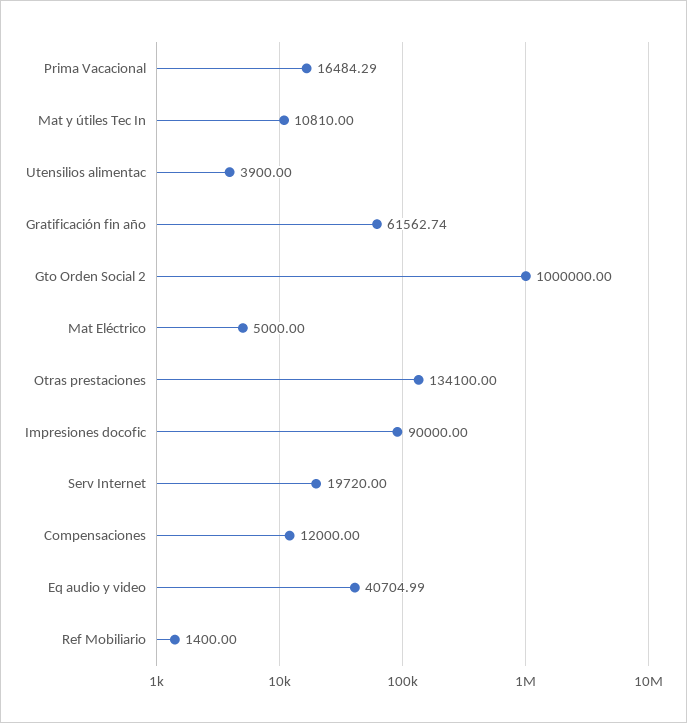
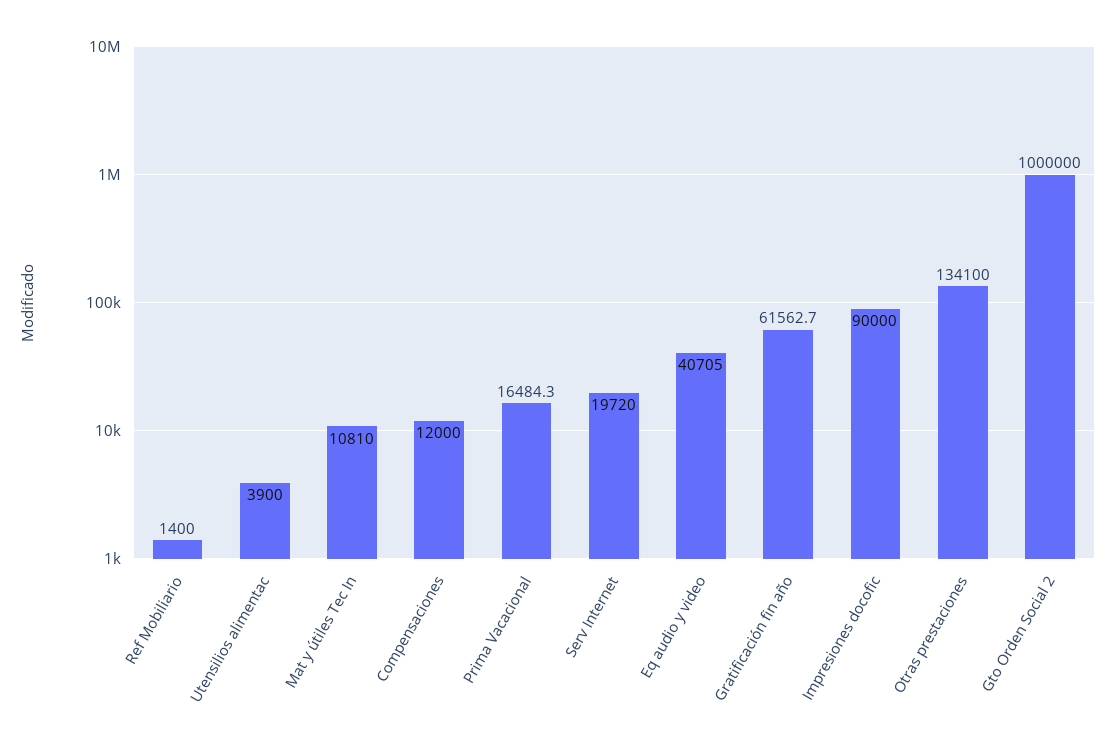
  {
    "Prima Vacacional": 16484.29,
    "Mat y útiles Tec In": 10810,
    "Utensilios alimentac": 3900,
    "Gratificación fin año": 61562.74,
    "Gto Orden Social 2": 1000000,
-   "Mat Eléctrico": 5000,
    "Otras prestaciones": 134100,
    "Impresiones docofic": 90000,
    "Serv Internet": 19720,
    "Compensaciones": 12000,
    "Eq audio y video": 40704.99,
    "Ref Mobiliario": 1400
  }

